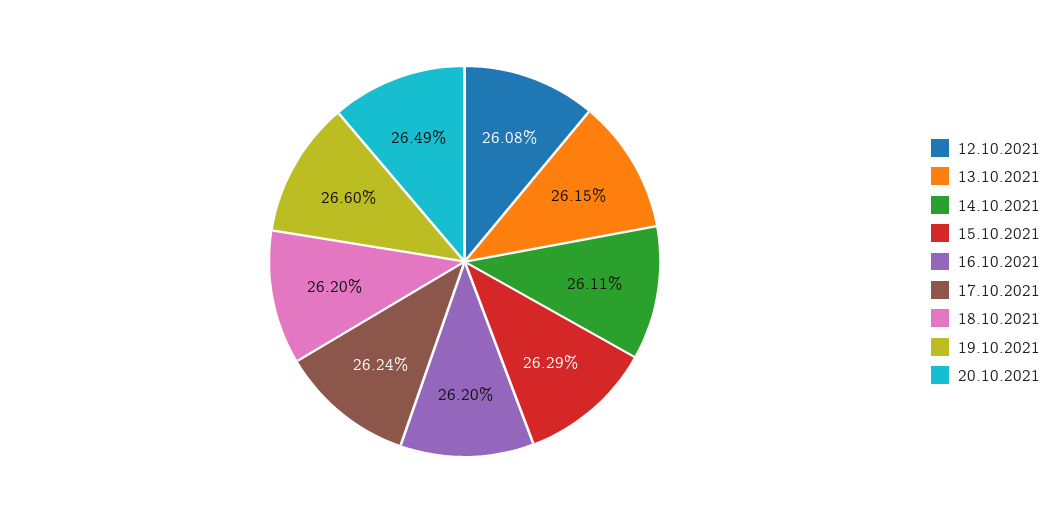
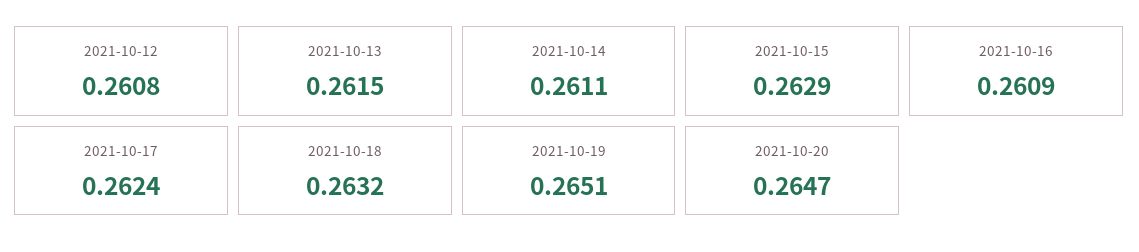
  {
    "12.10.2021": 0.2608,
    "13.10.2021": 0.2615,
    "14.10.2021": 0.2611,
    "15.10.2021": 0.2629,
-   "16.10.2021": 0.262,
+   "16.10.2021": 0.2609,
    "17.10.2021": 0.2624,
-   "18.10.2021": 0.262,
+   "18.10.2021": 0.2632,
-   "19.10.2021": 0.266,
+   "19.10.2021": 0.2651,
-   "20.10.2021": 0.2649
+   "20.10.2021": 0.2647
  }

